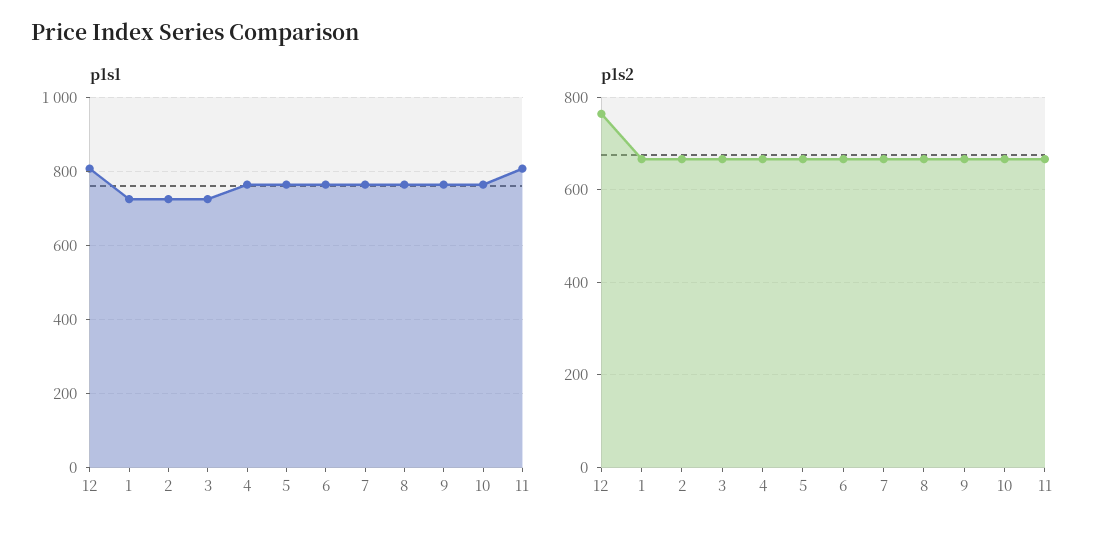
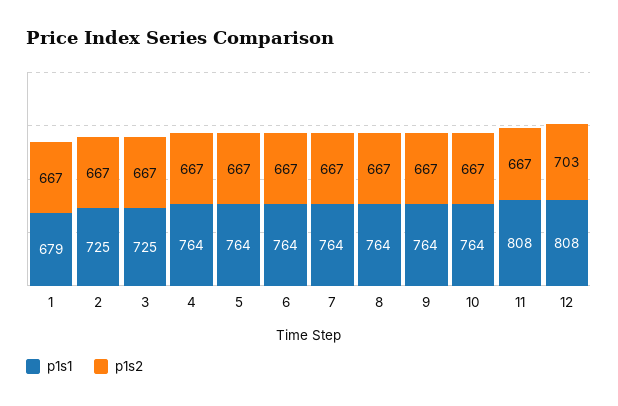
  {
    "p1s1": {
      "12": 808,
-     "1": 720,
+     "1": 679,
      "2": 725,
      "3": 725,
      "4": 764,
      "5": 764,
      "6": 764,
      "7": 764,
      "8": 764,
      "9": 764,
      "10": 764,
      "11": 808
    },
    "p1s2": {
-     "12": 760,
+     "12": 703,
      "1": 667,
      "2": 667,
      "3": 667,
      "4": 667,
      "5": 667,
      "6": 667,
      "7": 667,
      "8": 667,
      "9": 667,
      "10": 667,
      "11": 667
    }
  }

